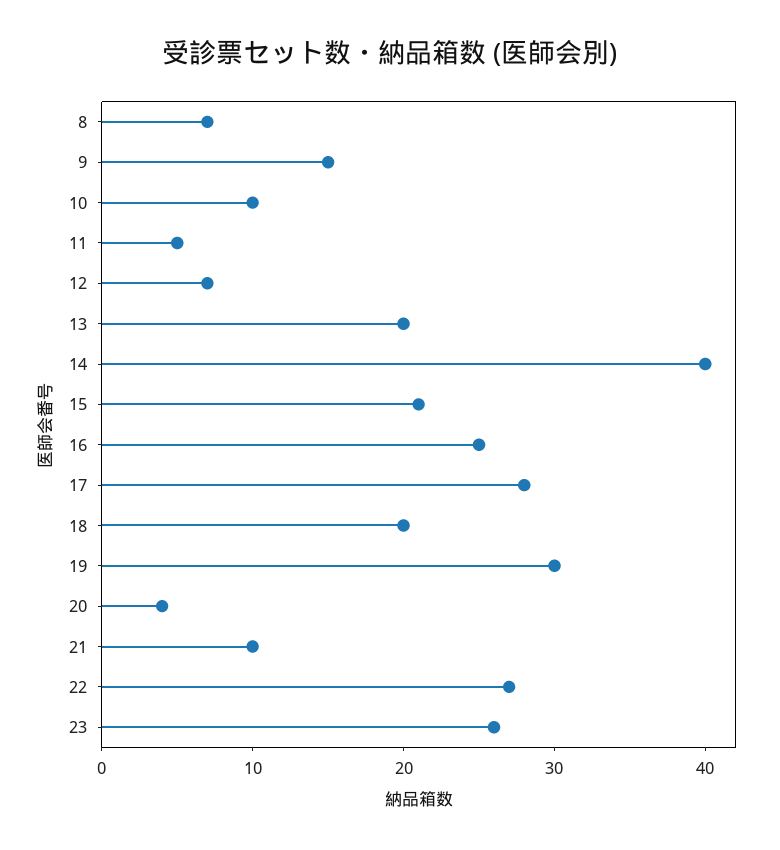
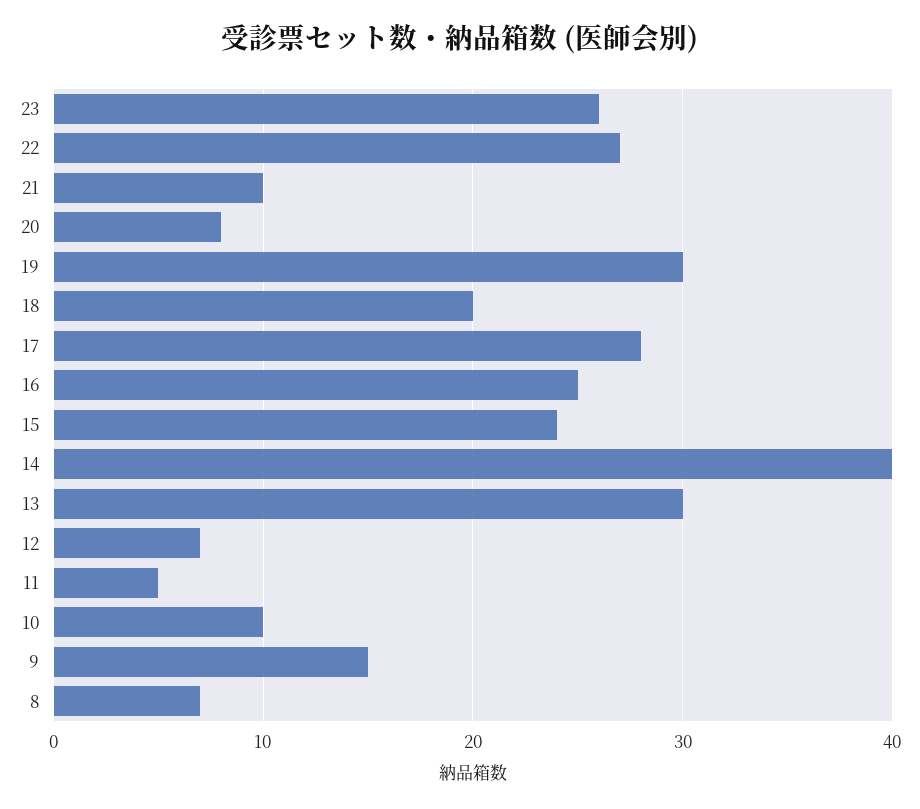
  {
    "8": 7,
    "9": 15,
    "10": 10,
    "11": 5,
    "12": 7,
-   "13": 20,
+   "13": 30,
    "14": 40,
-   "15": 21,
+   "15": 24,
    "16": 25,
    "17": 28,
    "18": 20,
    "19": 30,
-   "20": 4,
+   "20": 8,
    "21": 10,
    "22": 27,
    "23": 26
  }

